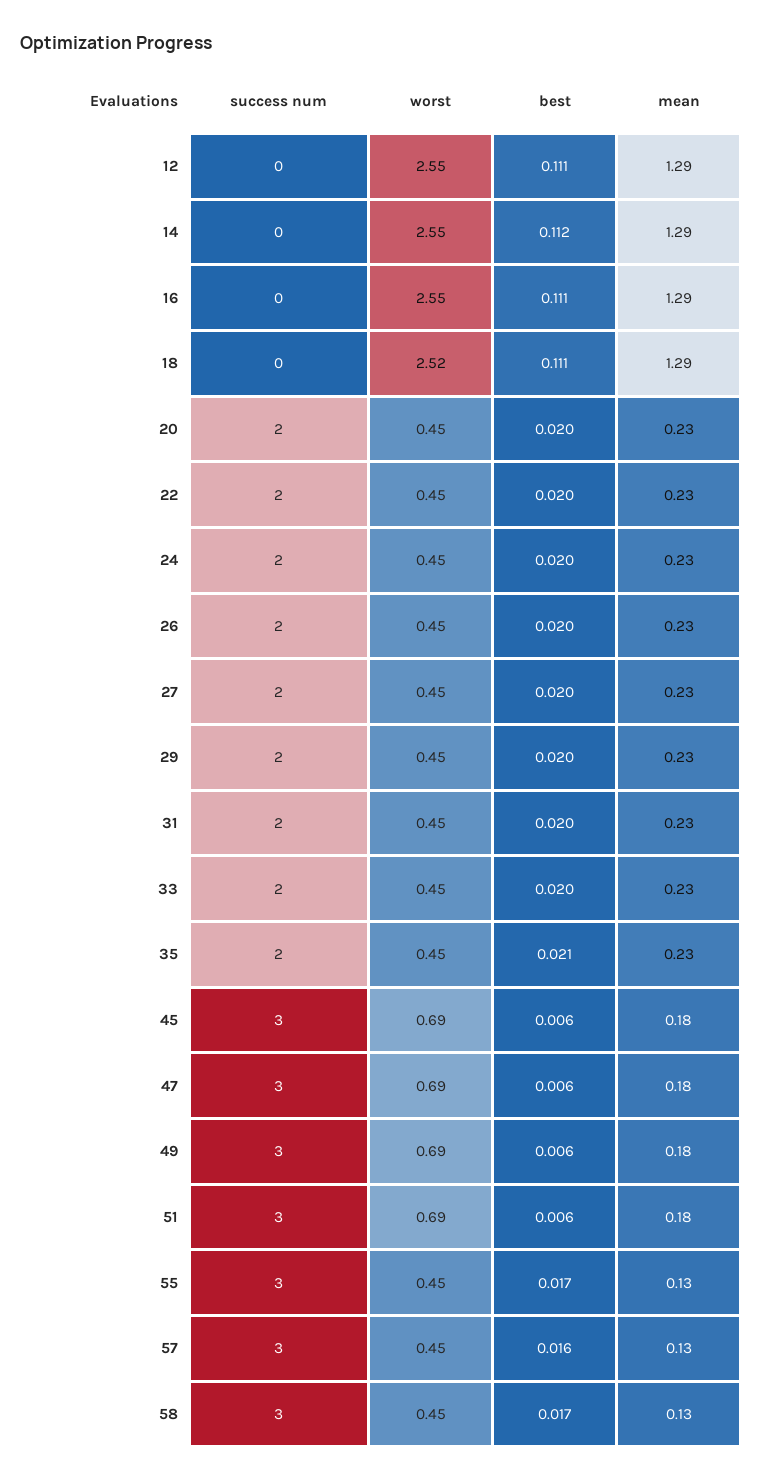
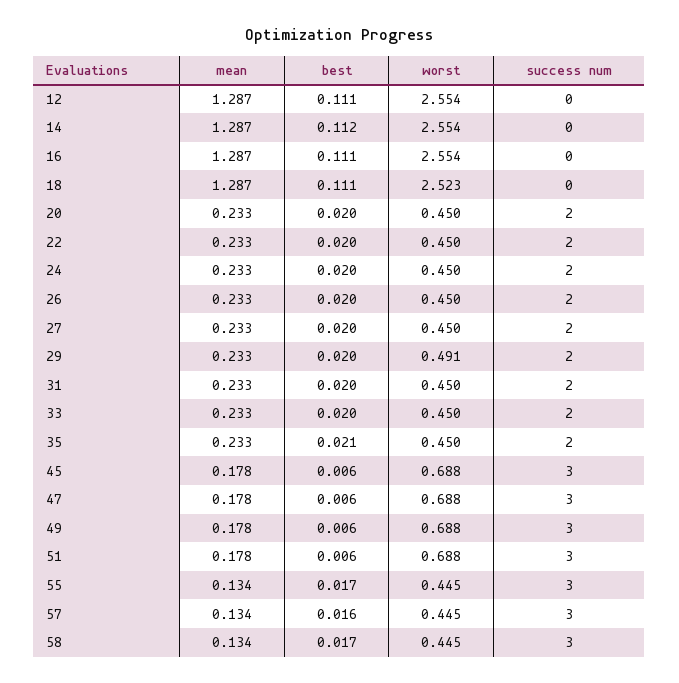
  {
    "success num": {
      "12": 0,
      "14": 0,
      "16": 0,
      "18": 0,
      "20": 2,
      "22": 2,
      "24": 2,
      "26": 2,
      "27": 2,
      "29": 2,
      "31": 2,
      "33": 2,
      "35": 2,
      "45": 3,
      "47": 3,
      "49": 3,
      "51": 3,
      "55": 3,
      "57": 3,
      "58": 3
    },
    "worst": {
      "12": 2.554,
      "14": 2.554,
      "16": 2.554,
      "18": 2.523,
      "20": 0.45,
      "22": 0.45,
      "24": 0.45,
      "26": 0.45,
      "27": 0.45,
-     "29": 0.45,
+     "29": 0.491,
      "31": 0.45,
      "33": 0.45,
      "35": 0.45,
      "45": 0.688,
      "47": 0.688,
      "49": 0.688,
      "51": 0.688,
      "55": 0.445,
      "57": 0.445,
      "58": 0.445
    },
    "best": {
      "12": 0.111,
      "14": 0.112,
      "16": 0.111,
      "18": 0.111,
      "20": 0.02,
      "22": 0.02,
      "24": 0.02,
      "26": 0.02,
      "27": 0.02,
      "29": 0.02,
      "31": 0.02,
      "33": 0.02,
      "35": 0.021,
      "45": 0.006,
      "47": 0.006,
      "49": 0.006,
      "51": 0.006,
      "55": 0.017,
      "57": 0.016,
      "58": 0.017
    },
    "mean": {
      "12": 1.287,
      "14": 1.287,
      "16": 1.287,
      "18": 1.287,
      "20": 0.233,
      "22": 0.233,
      "24": 0.233,
      "26": 0.233,
      "27": 0.233,
      "29": 0.233,
      "31": 0.233,
      "33": 0.233,
      "35": 0.233,
      "45": 0.178,
      "47": 0.178,
      "49": 0.178,
      "51": 0.178,
      "55": 0.134,
      "57": 0.134,
      "58": 0.134
    }
  }

